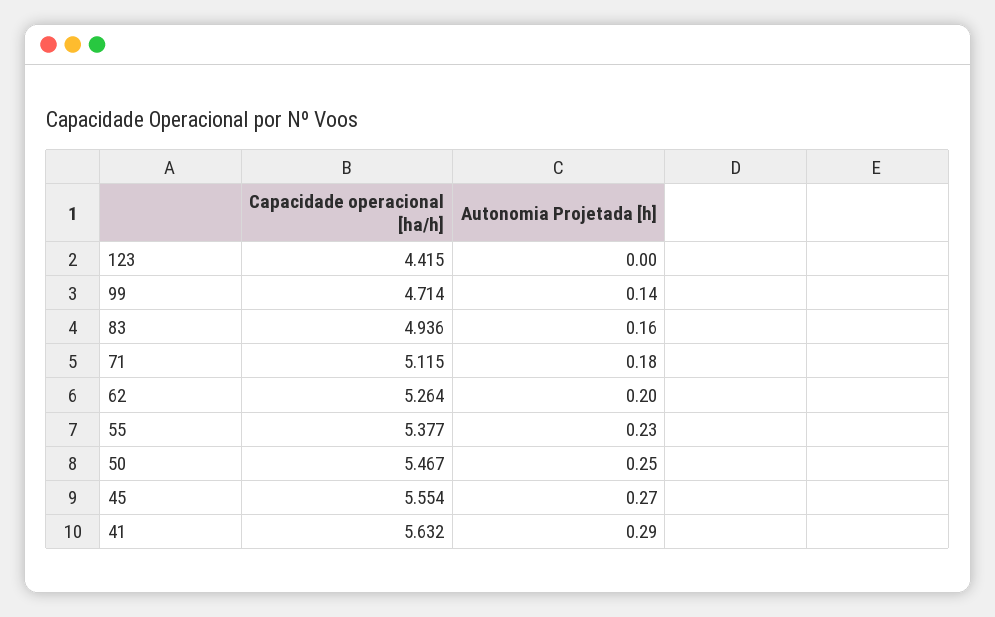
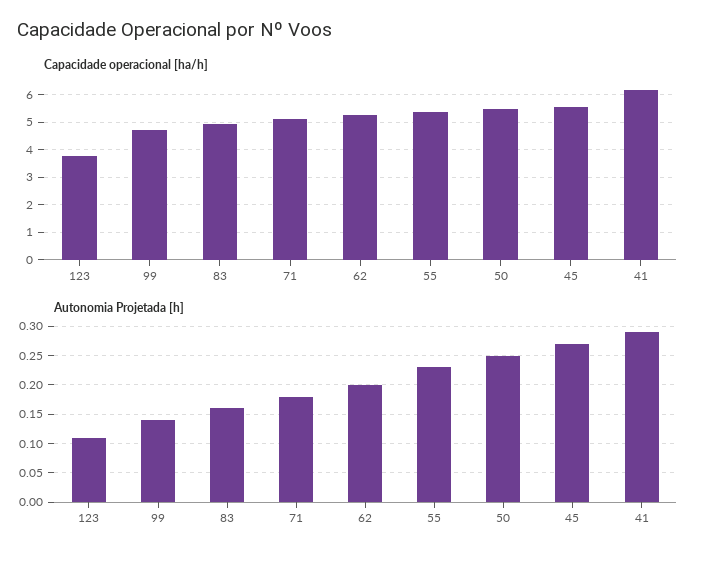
  {
    "Capacidade operacional [ha/h]": {
-     "123": 4.415,
+     "123": 3.75,
      "99": 4.714,
      "83": 4.936,
      "71": 5.115,
      "62": 5.264,
      "55": 5.377,
      "50": 5.467,
      "45": 5.554,
-     "41": 5.632
+     "41": 6.25
    },
    "Autonomia Projetada [h]": {
-     "123": 0,
+     "123": 0.1,
      "99": 0.14,
      "83": 0.16,
      "71": 0.18,
      "62": 0.2,
      "55": 0.23,
      "50": 0.25,
      "45": 0.27,
      "41": 0.29
    }
  }

